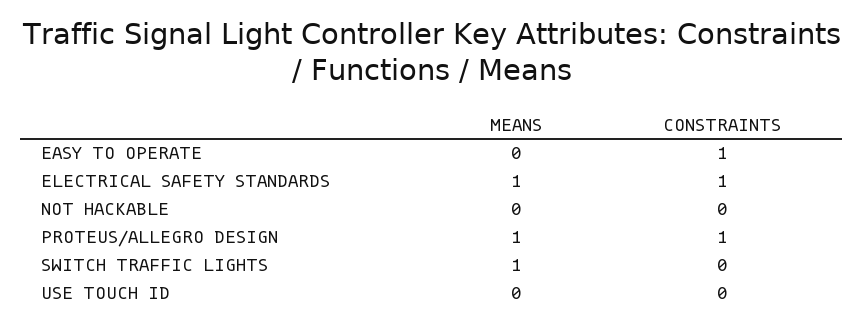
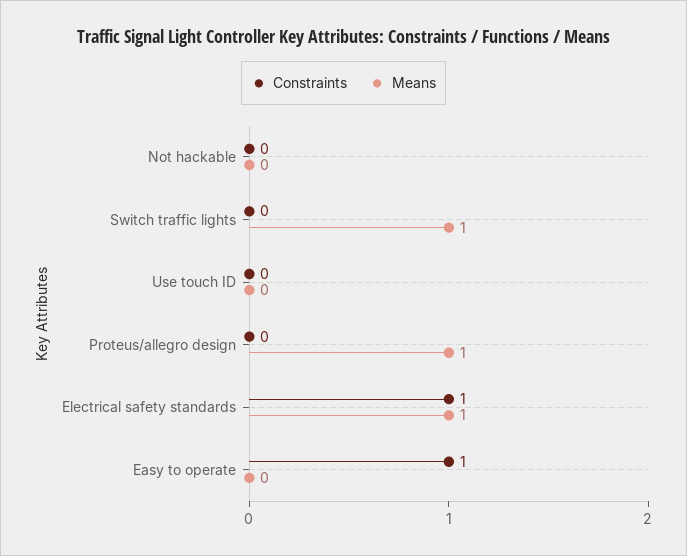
  {
    "MEANS": {
      "EASY TO OPERATE": 0,
      "ELECTRICAL SAFETY STANDARDS": 1,
      "NOT HACKABLE": 0,
      "PROTEUS/ALLEGRO DESIGN": 1,
      "SWITCH TRAFFIC LIGHTS": 1,
      "USE TOUCH ID": 0
    },
    "CONSTRAINTS": {
      "EASY TO OPERATE": 1,
      "ELECTRICAL SAFETY STANDARDS": 1,
      "NOT HACKABLE": 0,
-     "PROTEUS/ALLEGRO DESIGN": 1,
+     "PROTEUS/ALLEGRO DESIGN": 0,
      "SWITCH TRAFFIC LIGHTS": 0,
      "USE TOUCH ID": 0
    }
  }

